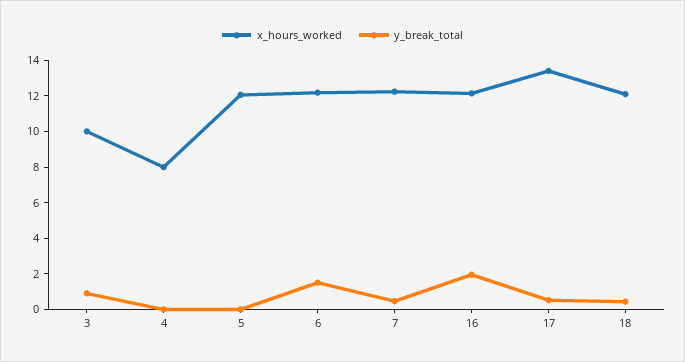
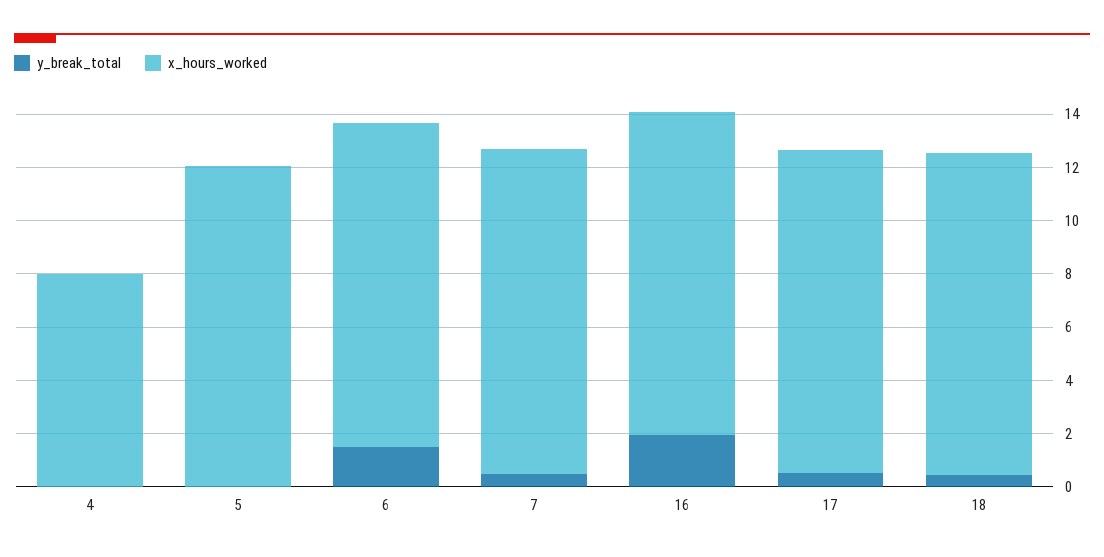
  {
    "x_hours_worked": {
-     "3": 10,
      "4": 8,
      "5": 12,
      "6": 12,
      "7": 12,
      "16": 12,
-     "17": 13.5,
+     "17": 12,
      "18": 12
    },
    "y_break_total": {
-     "3": 1,
      "4": 0,
      "5": 0,
      "6": 1.5,
      "7": 0.5,
      "16": 2,
      "17": 0.5,
      "18": 0.5
    }
  }

